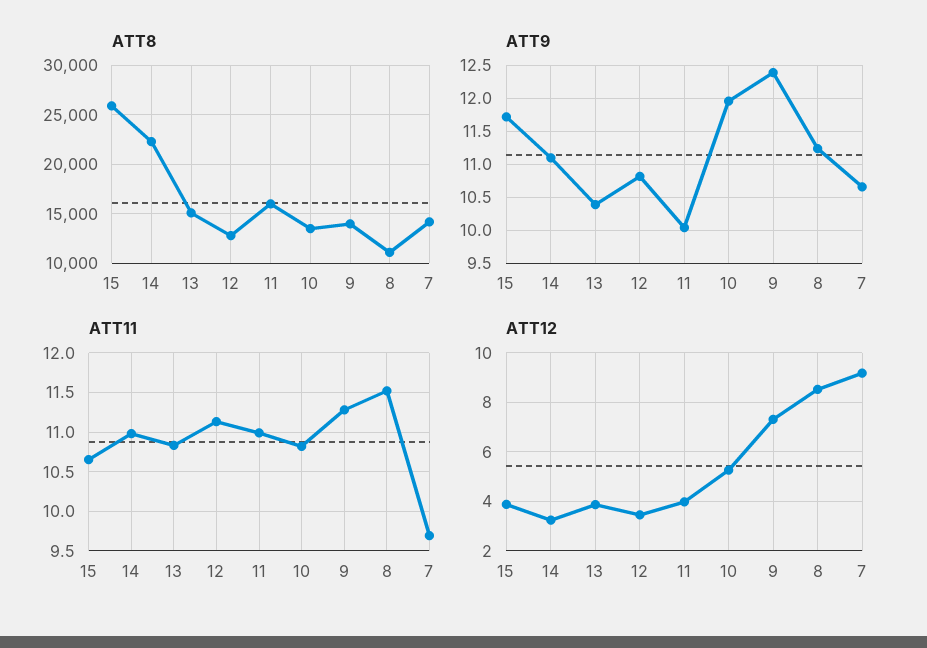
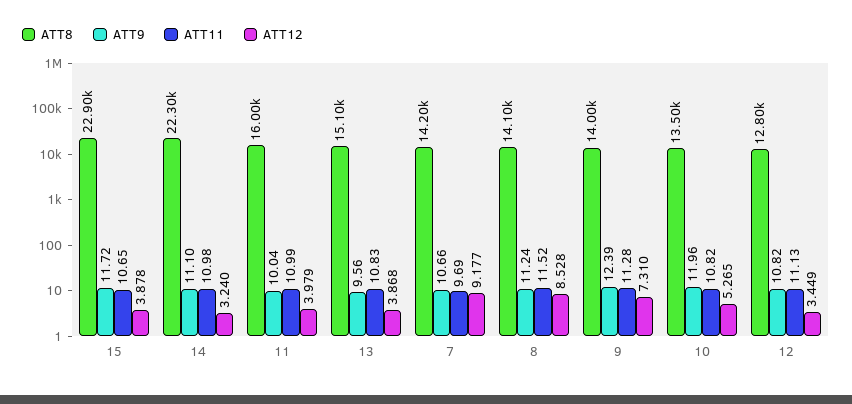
  {
    "ATT8": {
-     "15": 26000,
+     "15": 22900,
      "14": 22300,
      "13": 15100,
      "12": 12800,
      "11": 16000,
      "10": 13500,
      "9": 14000,
-     "8": 11000,
+     "8": 14100,
      "7": 14200
    },
    "ATT9": {
      "15": 11.72,
      "14": 11.1,
-     "13": 10.4,
+     "13": 9.56,
      "12": 10.82,
      "11": 10.04,
      "10": 11.96,
      "9": 12.39,
      "8": 11.24,
      "7": 10.66
    },
    "ATT11": {
      "15": 10.65,
      "14": 10.98,
      "13": 10.83,
      "12": 11.13,
      "11": 10.99,
      "10": 10.82,
      "9": 11.28,
      "8": 11.52,
      "7": 9.69
    },
    "ATT12": {
      "15": 3.878,
      "14": 3.24,
      "13": 3.868,
      "12": 3.449,
      "11": 3.979,
      "10": 5.265,
      "9": 7.31,
      "8": 8.528,
      "7": 9.177
    }
  }

